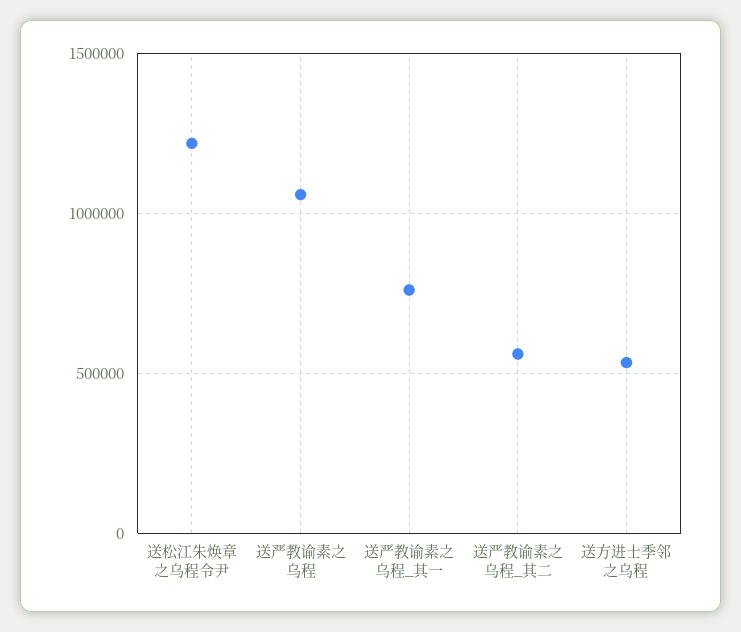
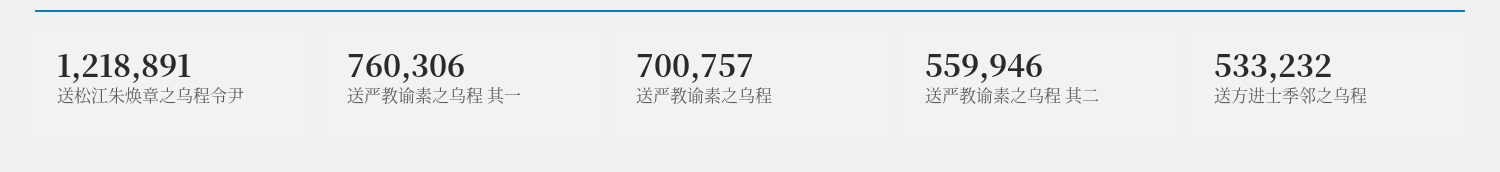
  {
    "送松江朱焕章之乌程令尹": 1218891,
-   "送严教谕素之乌程": 1050000,
+   "送严教谕素之乌程": 700757,
    "送严教谕素之乌程_其一": 760306,
    "送严教谕素之乌程_其二": 559946,
    "送方进士季邻之乌程": 533232
  }

